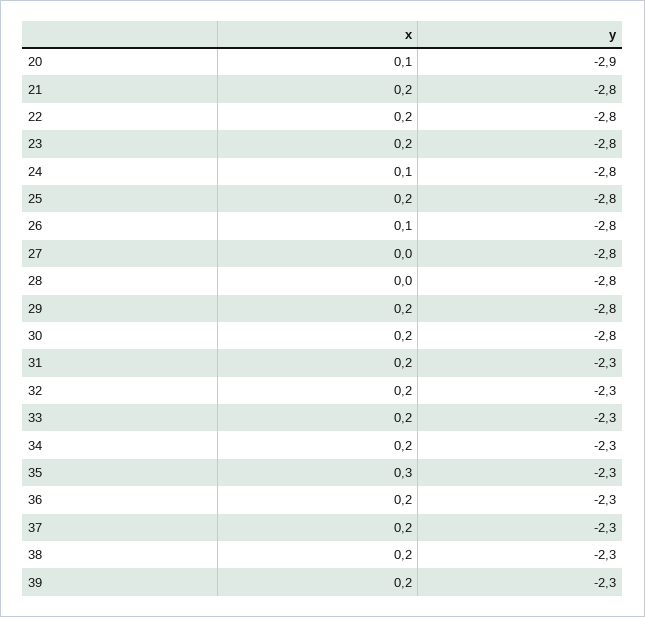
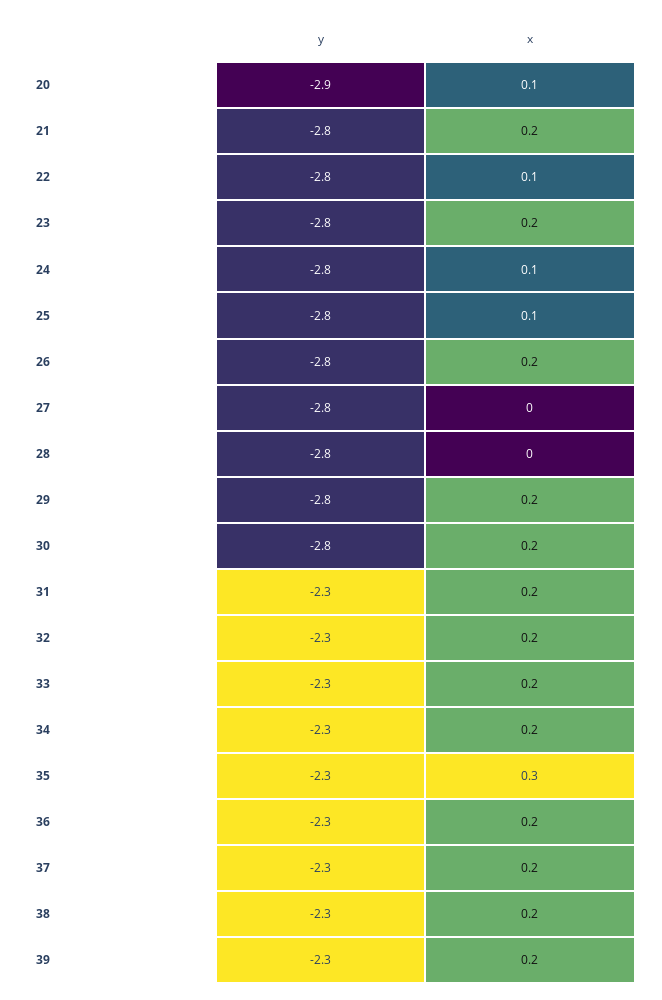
  {
    "x": {
      "20": 0.1,
      "21": 0.2,
-     "22": 0.2,
+     "22": 0.1,
      "23": 0.2,
      "24": 0.1,
-     "25": 0.2,
+     "25": 0.1,
-     "26": 0.1,
+     "26": 0.2,
      "27": 0,
      "28": 0,
      "29": 0.2,
      "30": 0.2,
      "31": 0.2,
      "32": 0.2,
      "33": 0.2,
      "34": 0.2,
      "35": 0.3,
      "36": 0.2,
      "37": 0.2,
      "38": 0.2,
      "39": 0.2
    },
    "y": {
      "20": -2.9,
      "21": -2.8,
      "22": -2.8,
      "23": -2.8,
      "24": -2.8,
      "25": -2.8,
      "26": -2.8,
      "27": -2.8,
      "28": -2.8,
      "29": -2.8,
      "30": -2.8,
      "31": -2.3,
      "32": -2.3,
      "33": -2.3,
      "34": -2.3,
      "35": -2.3,
      "36": -2.3,
      "37": -2.3,
      "38": -2.3,
      "39": -2.3
    }
  }

